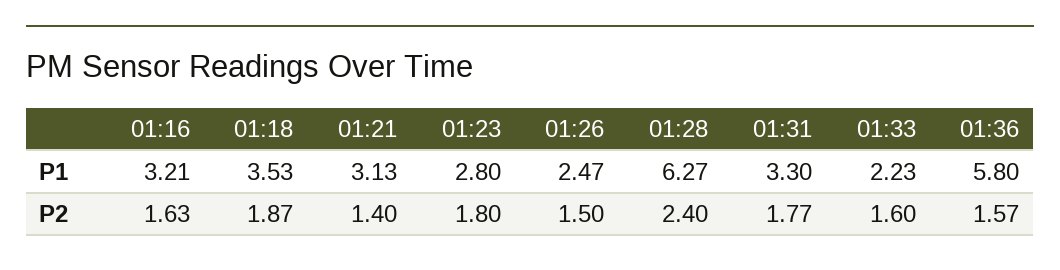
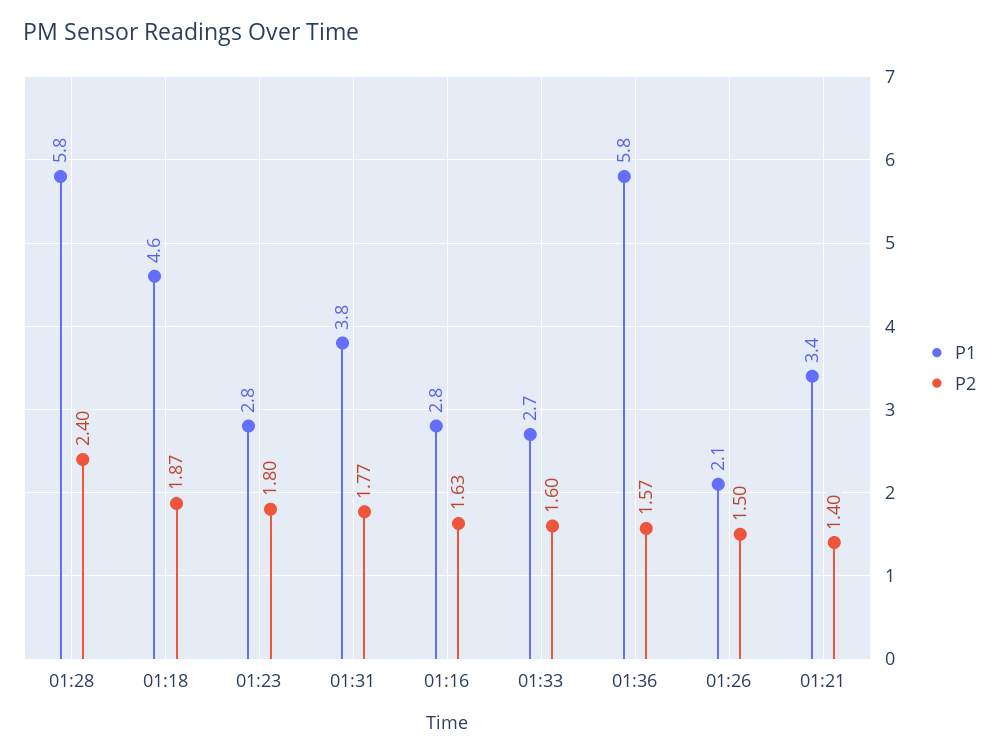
  {
    "P1": {
-     "01:16": 3.21,
+     "01:16": 2.8,
-     "01:18": 3.53,
+     "01:18": 4.6,
-     "01:21": 3.13,
+     "01:21": 3.4,
      "01:23": 2.8,
-     "01:26": 2.47,
+     "01:26": 2.1,
-     "01:28": 6.27,
+     "01:28": 5.8,
-     "01:31": 3.3,
+     "01:31": 3.8,
-     "01:33": 2.23,
+     "01:33": 2.7,
      "01:36": 5.8
    },
    "P2": {
      "01:16": 1.63,
      "01:18": 1.87,
      "01:21": 1.4,
      "01:23": 1.8,
      "01:26": 1.5,
      "01:28": 2.4,
      "01:31": 1.77,
      "01:33": 1.6,
      "01:36": 1.57
    }
  }

